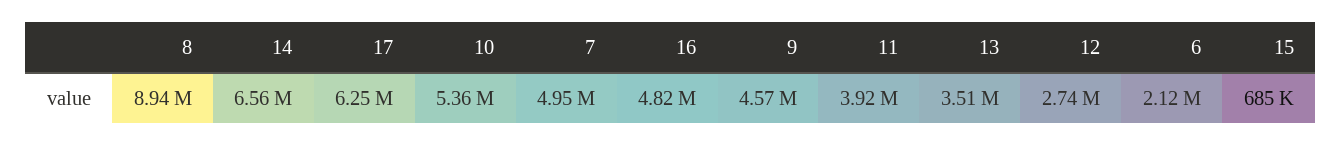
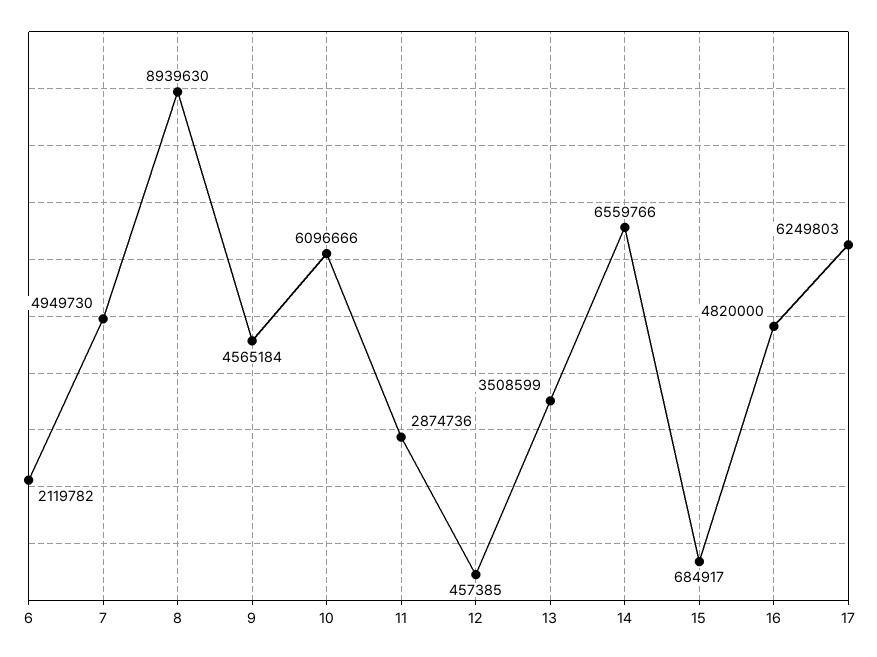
  {
    "8": 8939630,
    "14": 6559766,
    "17": 6249803,
-   "10": 5360000,
+   "10": 6096666,
    "7": 4949730,
    "16": 4820000,
    "9": 4565184,
-   "11": 3920000,
+   "11": 2874736,
    "13": 3508599,
-   "12": 2740000,
+   "12": 457385,
    "6": 2119782,
    "15": 684917
  }

